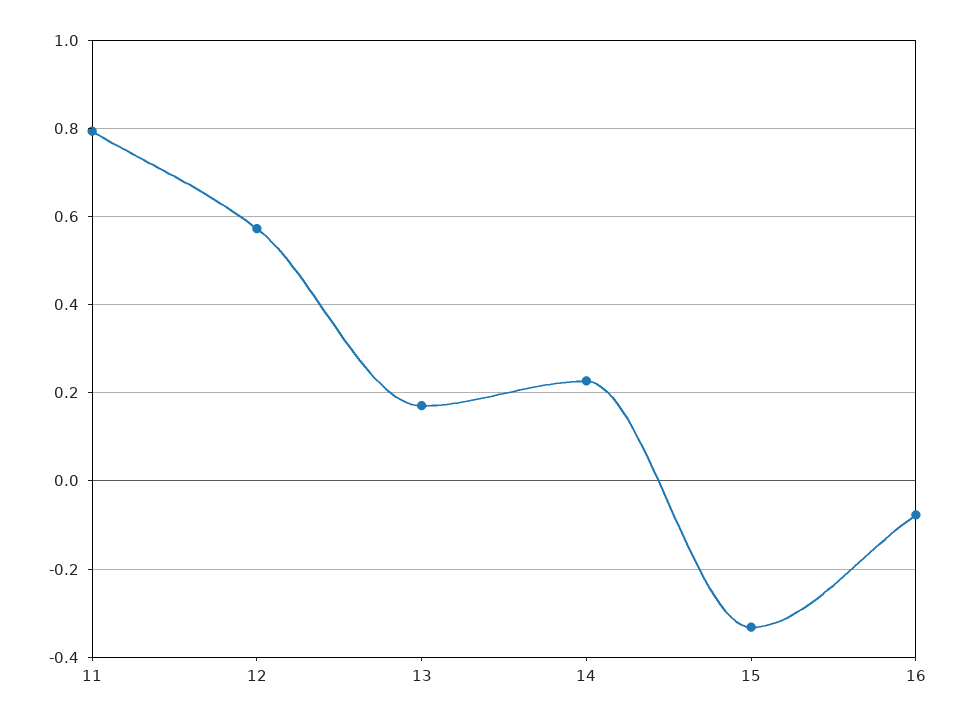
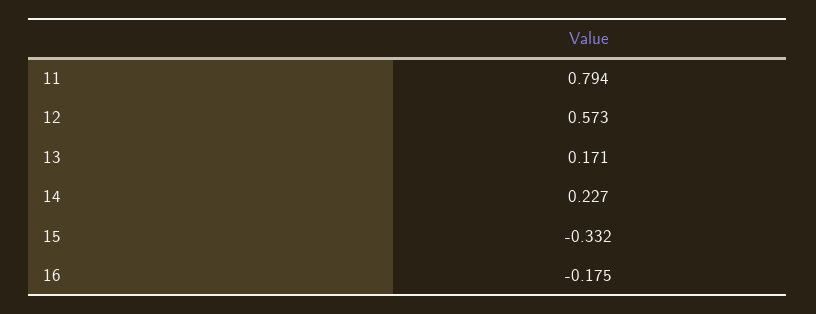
  {
    "11": 0.794,
    "12": 0.573,
    "13": 0.171,
    "14": 0.227,
    "15": -0.332,
-   "16": -0.08
+   "16": -0.175
  }

